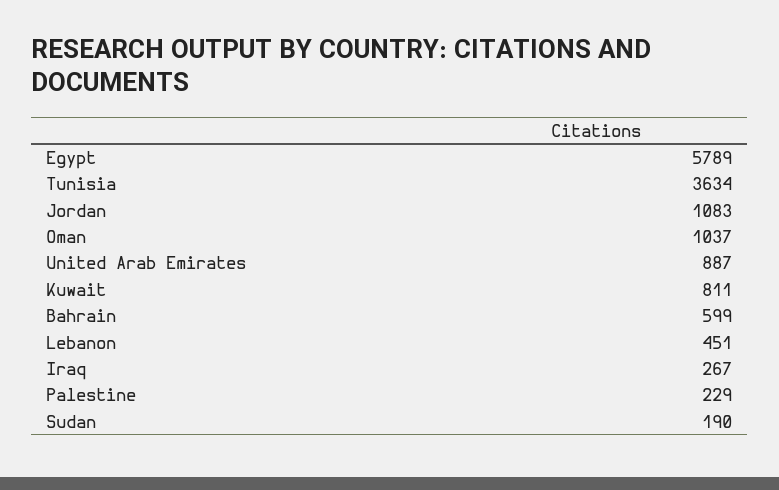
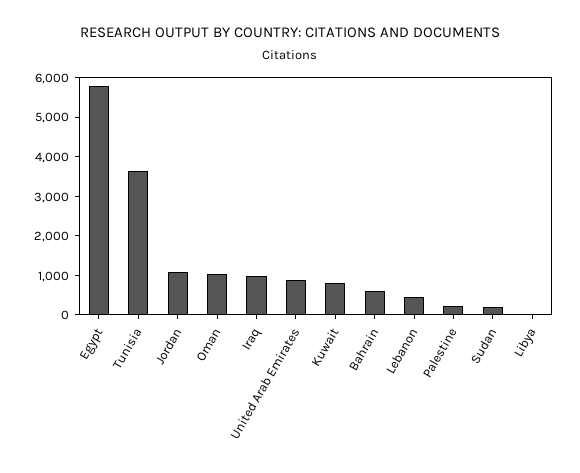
  {
    "Egypt": 5789,
    "Tunisia": 3634,
    "Jordan": 1083,
    "Oman": 1037,
    "United Arab Emirates": 887,
    "Kuwait": 811,
    "Bahrain": 599,
    "Lebanon": 451,
-   "Iraq": 267,
+   "Iraq": 1000,
    "Palestine": 229,
-   "Sudan": 190
+   "Sudan": 190,
+   "Libya": 0
  }

